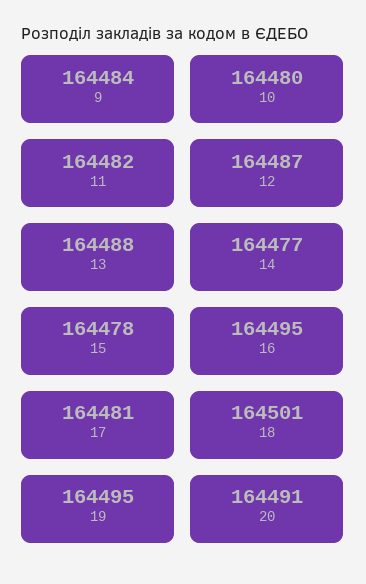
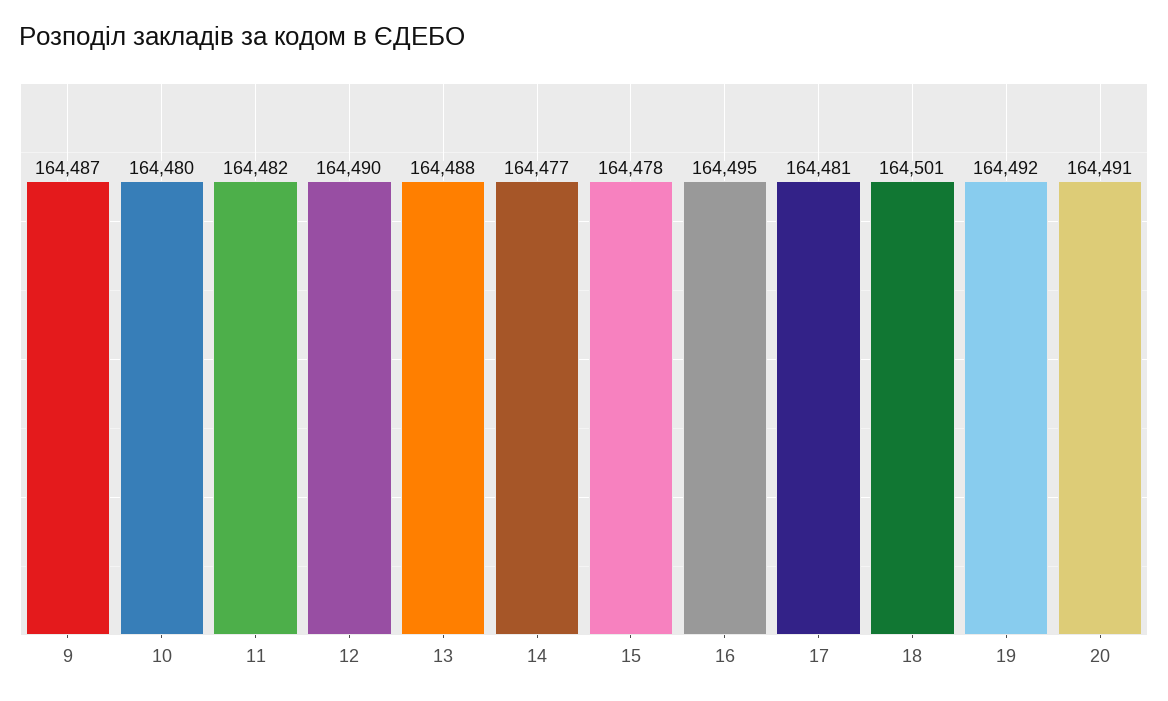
  {
-   "9": 164484,
+   "9": 164487,
    "10": 164480,
    "11": 164482,
-   "12": 164487,
+   "12": 164490,
    "13": 164488,
    "14": 164477,
    "15": 164478,
    "16": 164495,
    "17": 164481,
    "18": 164501,
-   "19": 164495,
+   "19": 164492,
    "20": 164491
  }

